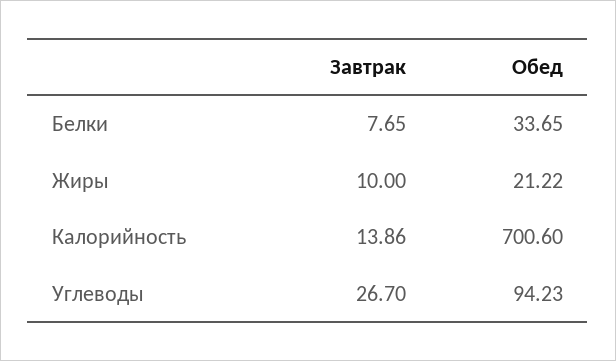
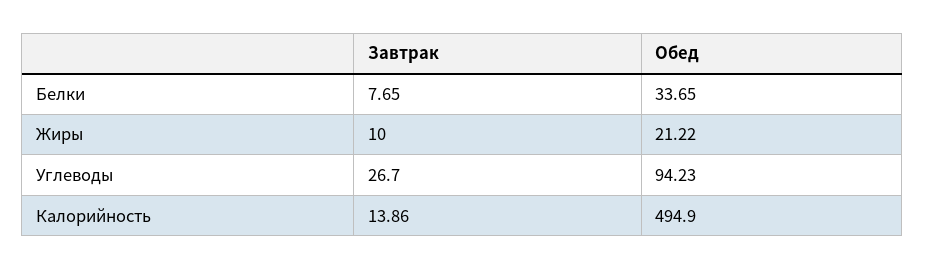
  {
    "Завтрак": {
      "Белки": 7.65,
      "Жиры": 10,
      "Калорийность": 13.86,
      "Углеводы": 26.7
    },
    "Обед": {
      "Белки": 33.65,
      "Жиры": 21.22,
-     "Калорийность": 700.6,
+     "Калорийность": 494.9,
      "Углеводы": 94.23
    }
  }

